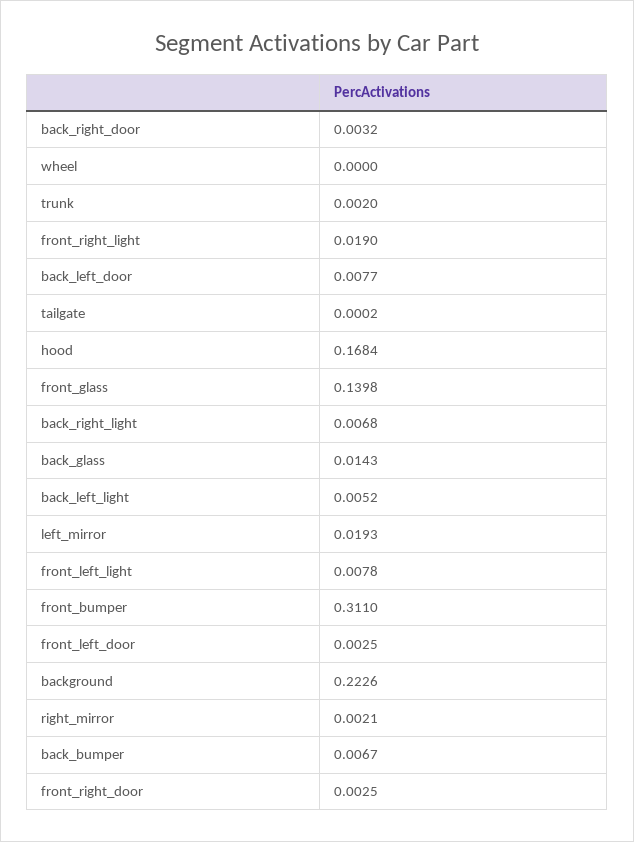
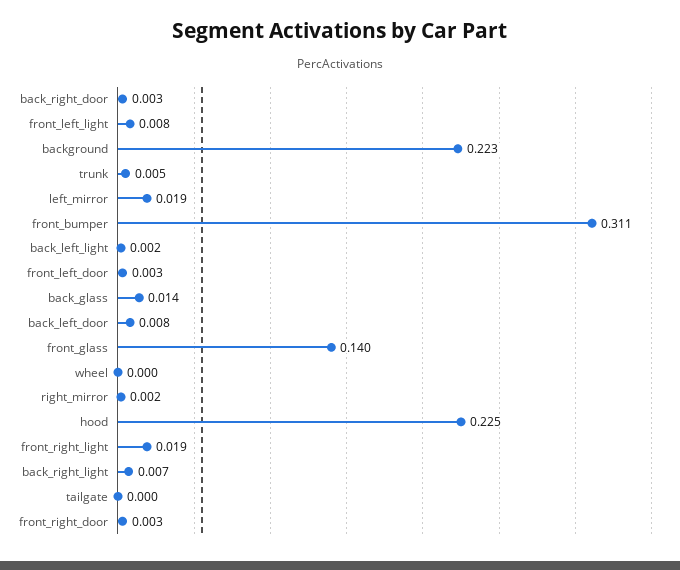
  {
    "back_right_door": 0.0032,
    "wheel": 0,
-   "trunk": 0.002,
+   "trunk": 0.005,
    "front_right_light": 0.019,
    "back_left_door": 0.0077,
    "tailgate": 0.0002,
-   "hood": 0.1684,
+   "hood": 0.225,
    "front_glass": 0.1398,
    "back_right_light": 0.0068,
    "back_glass": 0.0143,
-   "back_left_light": 0.0052,
+   "back_left_light": 0.002,
    "left_mirror": 0.0193,
    "front_left_light": 0.0078,
    "front_bumper": 0.311,
    "front_left_door": 0.0025,
    "background": 0.2226,
    "right_mirror": 0.0021,
-   "back_bumper": 0.0067,
    "front_right_door": 0.0025
  }

